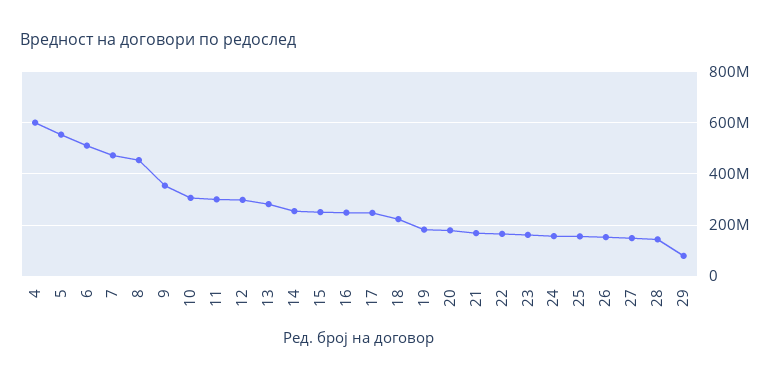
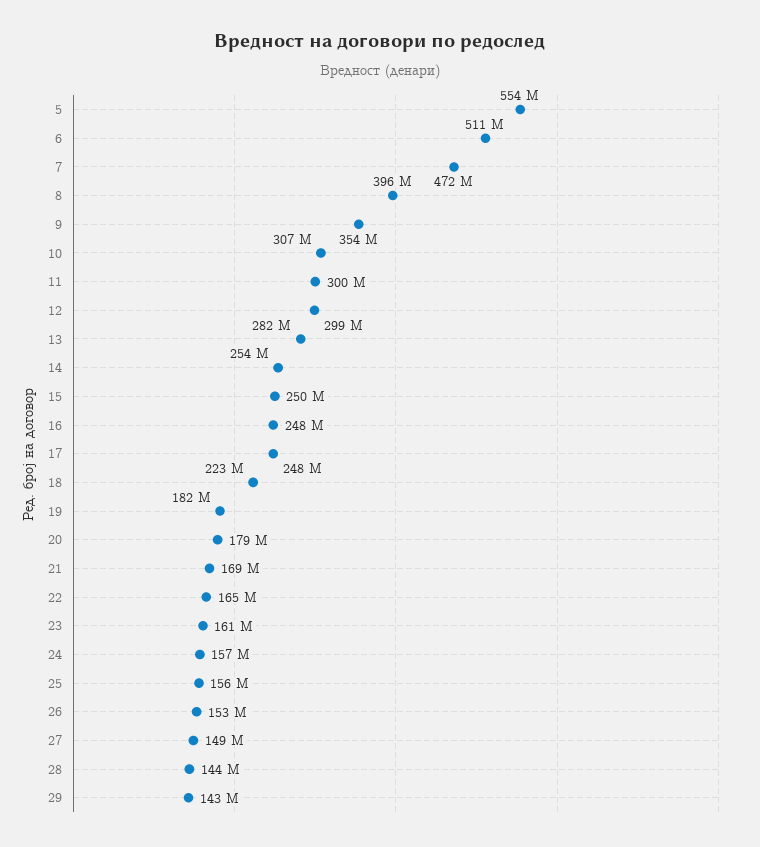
  {
-   "4": 600000000,
    "5": 554000000,
    "6": 511000000,
    "7": 472000000,
-   "8": 450000000,
+   "8": 396000000,
    "9": 354000000,
    "10": 307000000,
    "11": 300000000,
    "12": 299000000,
    "13": 282000000,
    "14": 254000000,
    "15": 250000000,
    "16": 248000000,
    "17": 248000000,
    "18": 223000000,
    "19": 182000000,
    "20": 179000000,
    "21": 169000000,
    "22": 165000000,
    "23": 161000000,
    "24": 157000000,
    "25": 156000000,
    "26": 153000000,
    "27": 149000000,
    "28": 144000000,
-   "29": 75000000
+   "29": 143000000
  }

